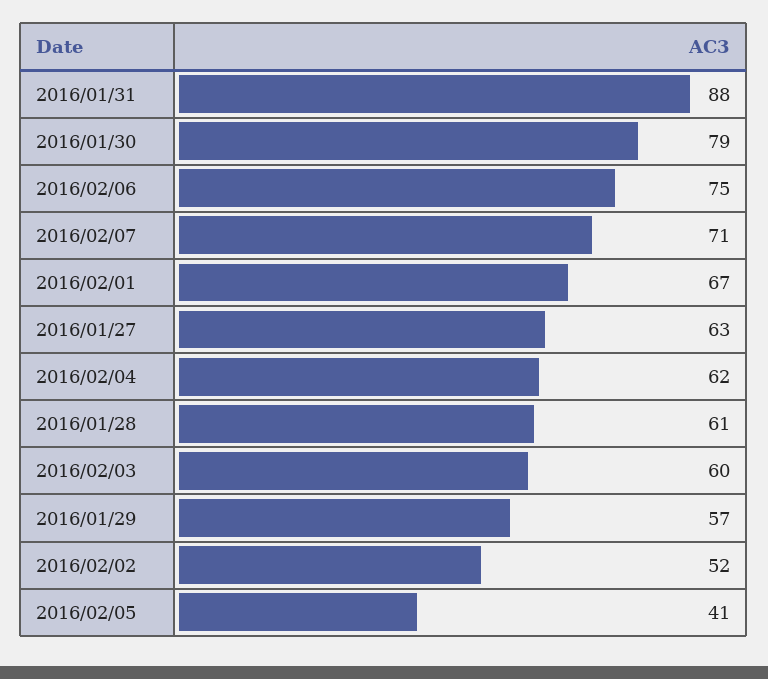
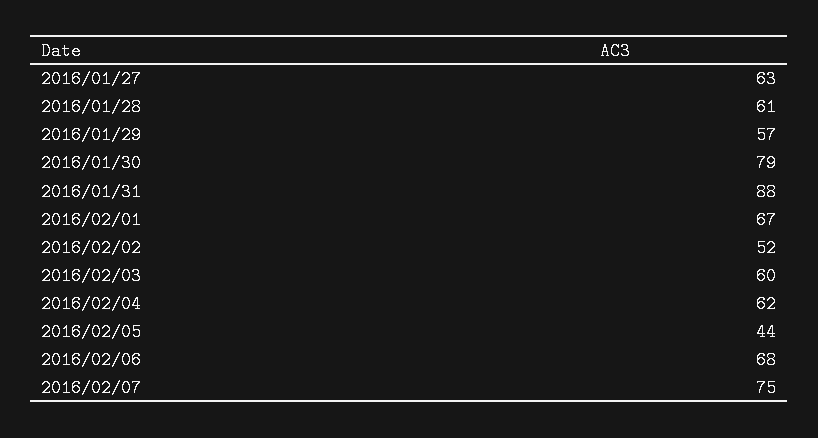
  {
    "2016/01/31": 88,
    "2016/01/30": 79,
-   "2016/02/06": 75,
+   "2016/02/06": 68,
-   "2016/02/07": 71,
+   "2016/02/07": 75,
    "2016/02/01": 67,
    "2016/01/27": 63,
    "2016/02/04": 62,
    "2016/01/28": 61,
    "2016/02/03": 60,
    "2016/01/29": 57,
    "2016/02/02": 52,
-   "2016/02/05": 41
+   "2016/02/05": 44
  }

